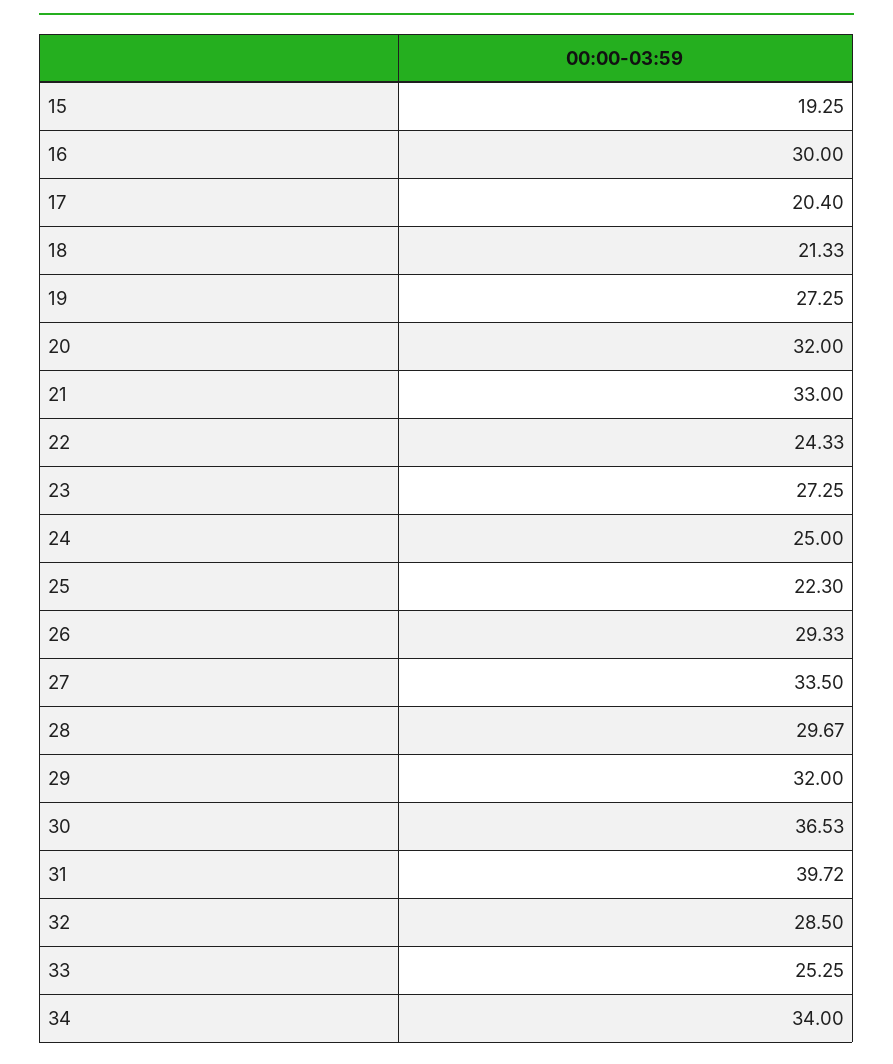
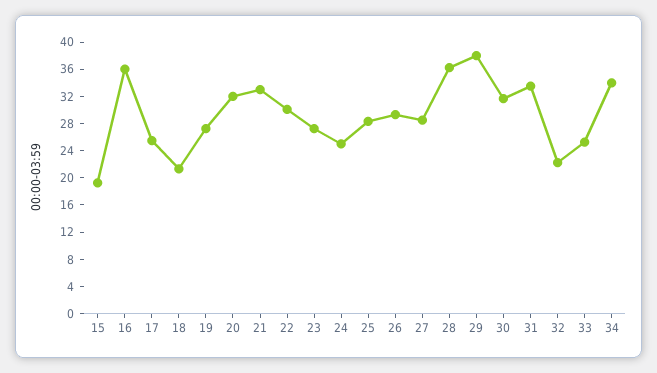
  {
    "15": 19.25,
-   "16": 30,
+   "16": 36,
-   "17": 20.4,
+   "17": 26,
    "18": 21.33,
    "19": 27.25,
    "20": 32,
    "21": 33,
-   "22": 24.33,
+   "22": 30,
    "23": 27.25,
    "24": 25,
-   "25": 22.3,
+   "25": 28,
    "26": 29.33,
-   "27": 33.5,
+   "27": 28,
-   "28": 29.67,
+   "28": 36,
-   "29": 32,
+   "29": 38,
-   "30": 36.53,
+   "30": 32,
-   "31": 39.72,
+   "31": 34,
-   "32": 28.5,
+   "32": 22,
    "33": 25.25,
    "34": 34
  }

